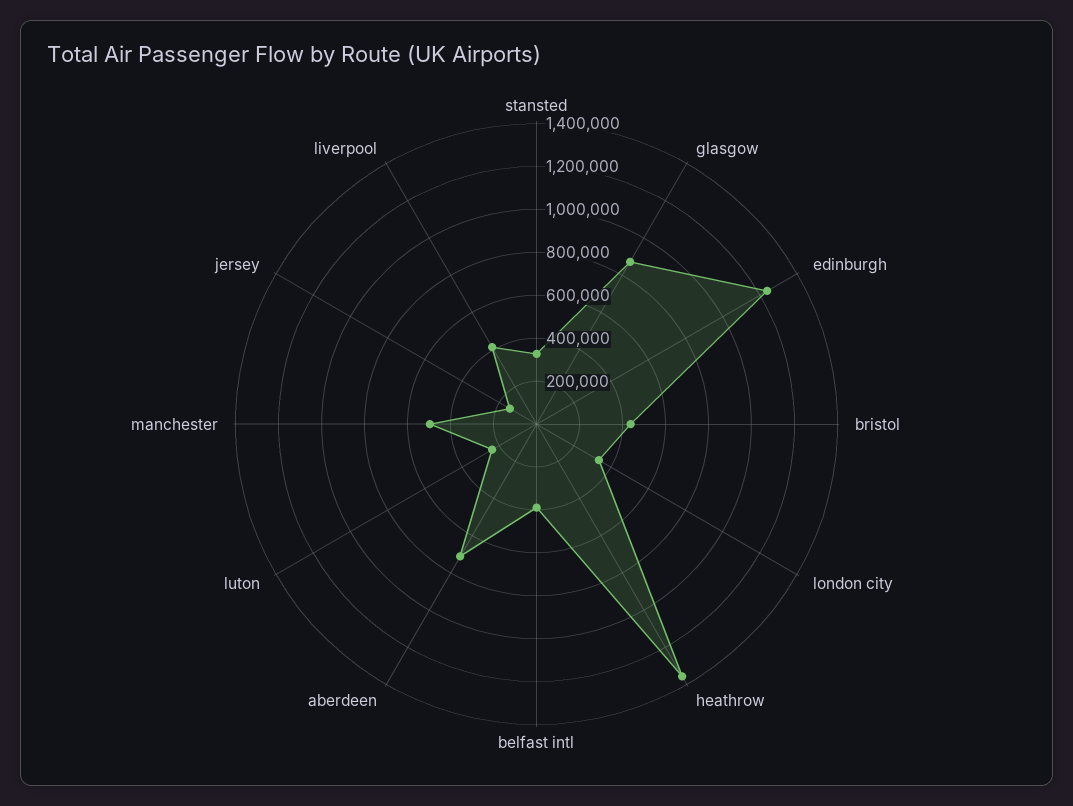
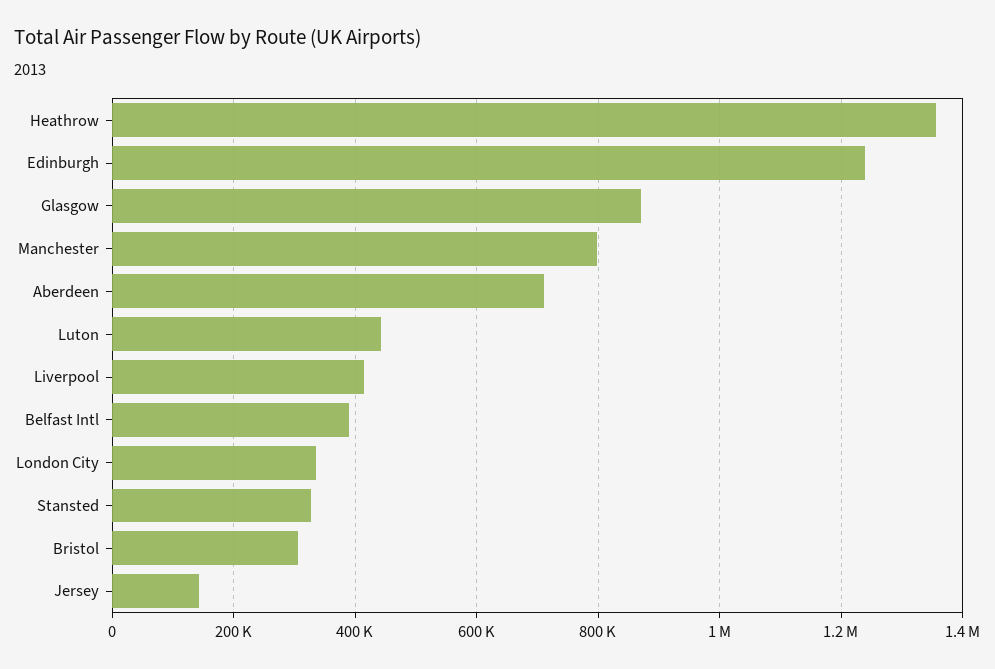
  {
    "stansted": 320000,
    "glasgow": 880000,
    "edinburgh": 1240000,
-   "bristol": 450000,
+   "bristol": 300000,
    "london city": 340000,
    "heathrow": 1360000,
    "belfast intl": 380000,
    "aberdeen": 720000,
-   "luton": 250000,
+   "luton": 440000,
-   "manchester": 500000,
+   "manchester": 800000,
    "jersey": 140000,
    "liverpool": 420000
  }

